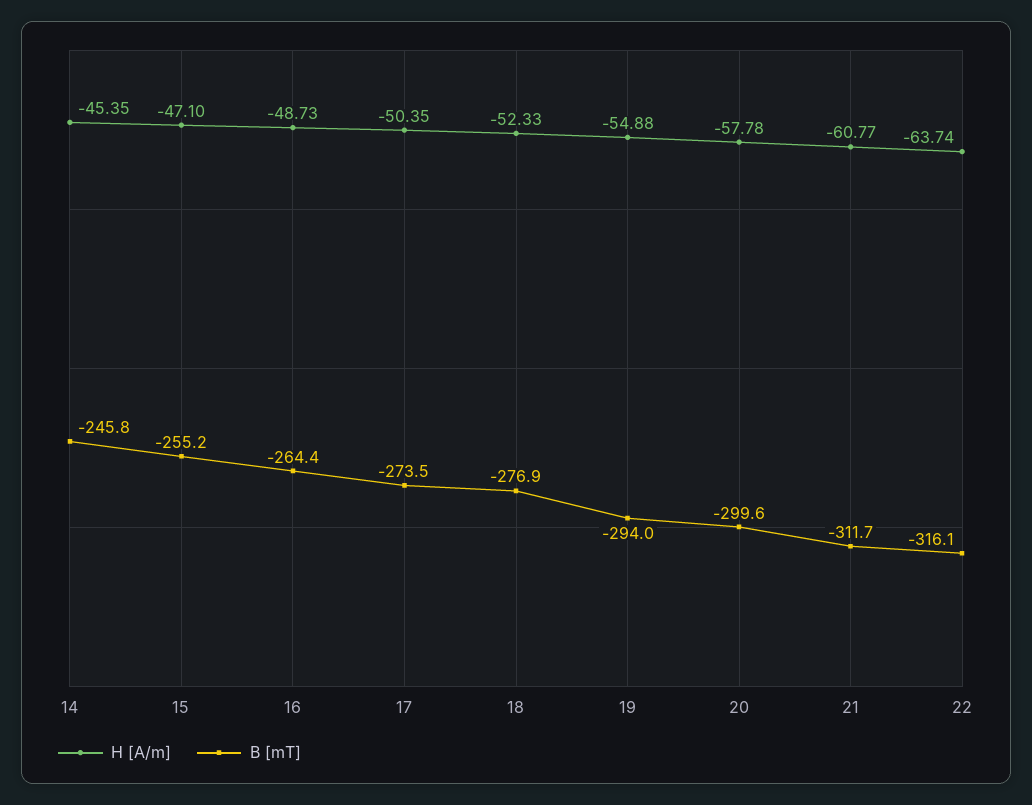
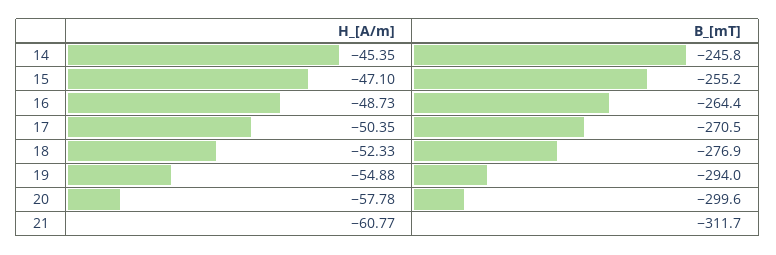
  {
    "H [A/m]": {
      "14": -45.35,
      "15": -47.1,
      "16": -48.73,
      "17": -50.35,
      "18": -52.33,
      "19": -54.88,
      "20": -57.78,
-     "21": -60.77,
+     "21": -60.77
-     "22": -63.74
    },
    "B [mT]": {
      "14": -245.8,
      "15": -255.2,
      "16": -264.4,
-     "17": -273.5,
+     "17": -270.5,
      "18": -276.9,
      "19": -294,
      "20": -299.6,
-     "21": -311.7,
+     "21": -311.7
-     "22": -316.1
    }
  }

